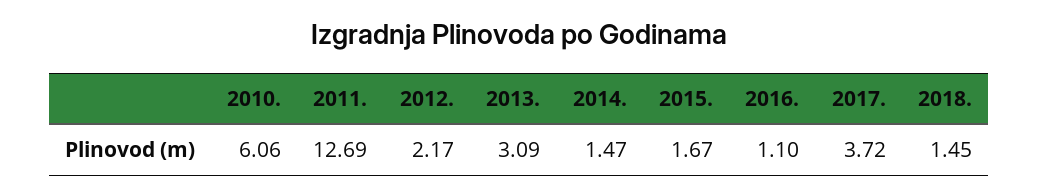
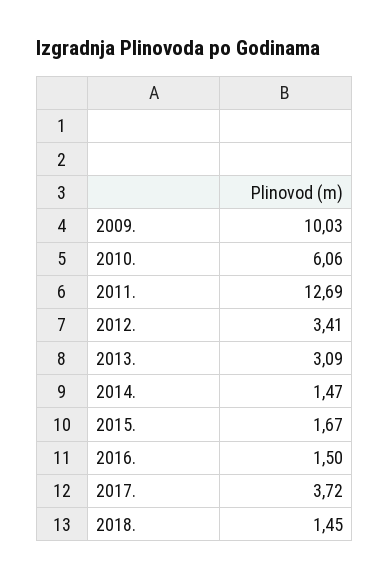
  {
    "2010.": 6.06,
    "2011.": 12.69,
-   "2012.": 2.17,
+   "2012.": 3.41,
    "2013.": 3.09,
    "2014.": 1.47,
    "2015.": 1.67,
-   "2016.": 1.1,
+   "2016.": 1.5,
    "2017.": 3.72,
-   "2018.": 1.45
+   "2018.": 1.45,
+   "2009.": 10.03
  }

